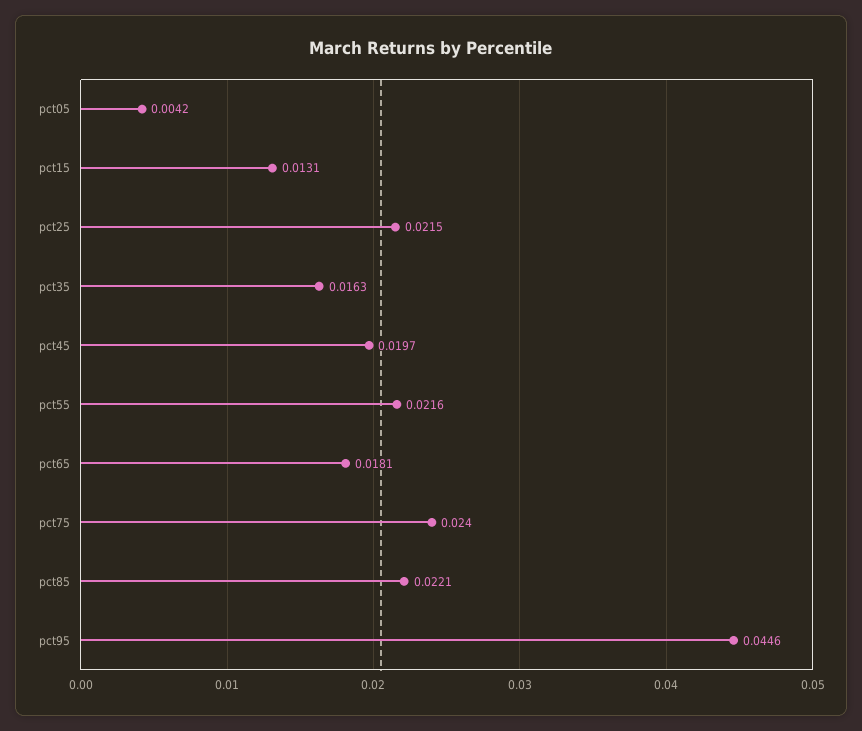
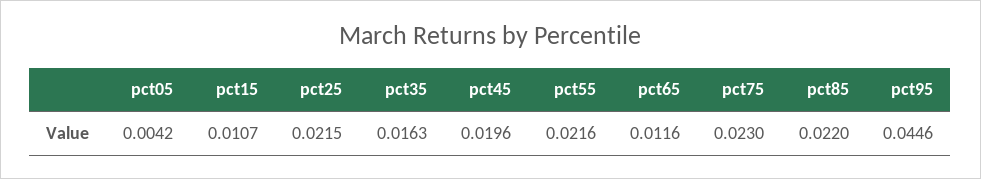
  {
    "pct05": 0.0042,
-   "pct15": 0.0131,
+   "pct15": 0.0107,
    "pct25": 0.0215,
    "pct35": 0.0163,
-   "pct45": 0.0197,
+   "pct45": 0.0196,
    "pct55": 0.0216,
-   "pct65": 0.0181,
+   "pct65": 0.0116,
-   "pct75": 0.024,
+   "pct75": 0.023,
-   "pct85": 0.0221,
+   "pct85": 0.022,
    "pct95": 0.0446
  }

